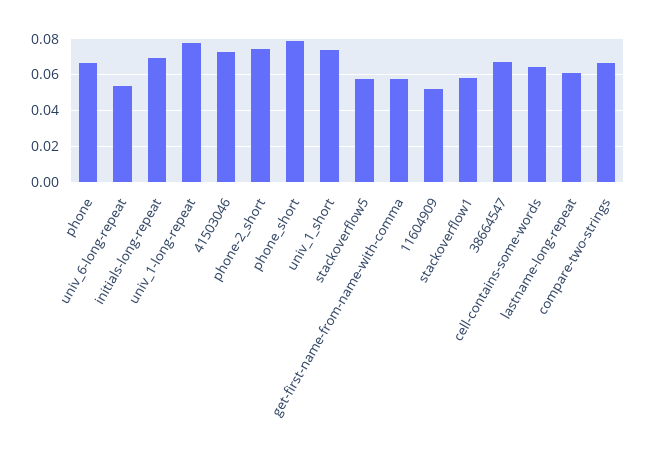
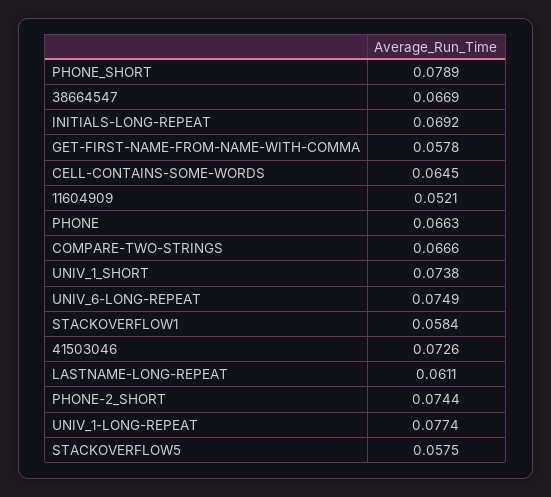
  {
    "phone": 0.0663,
-   "univ_6-long-repeat": 0.055,
+   "univ_6-long-repeat": 0.0749,
    "initials-long-repeat": 0.0692,
    "univ_1-long-repeat": 0.0774,
    "41503046": 0.0726,
    "phone-2_short": 0.0744,
    "phone_short": 0.0789,
    "univ_1_short": 0.0738,
    "stackoverflow5": 0.0575,
    "get-first-name-from-name-with-comma": 0.0578,
    "11604909": 0.0521,
    "stackoverflow1": 0.0584,
    "38664547": 0.0669,
    "cell-contains-some-words": 0.0645,
    "lastname-long-repeat": 0.0611,
    "compare-two-strings": 0.0666
  }

